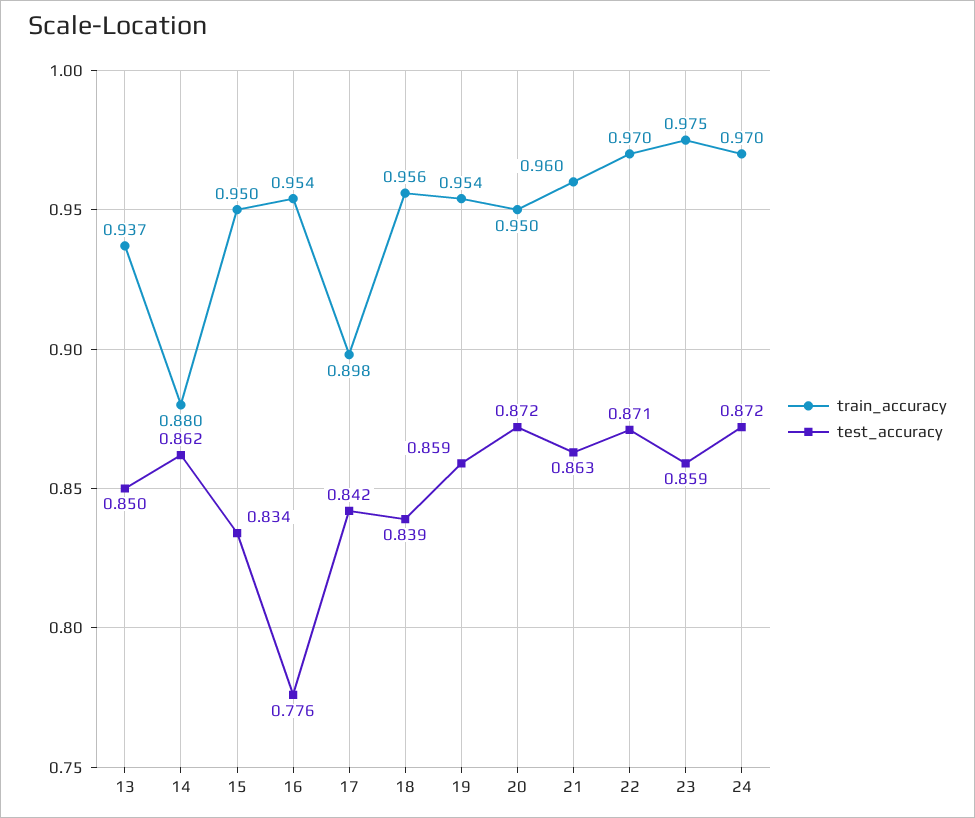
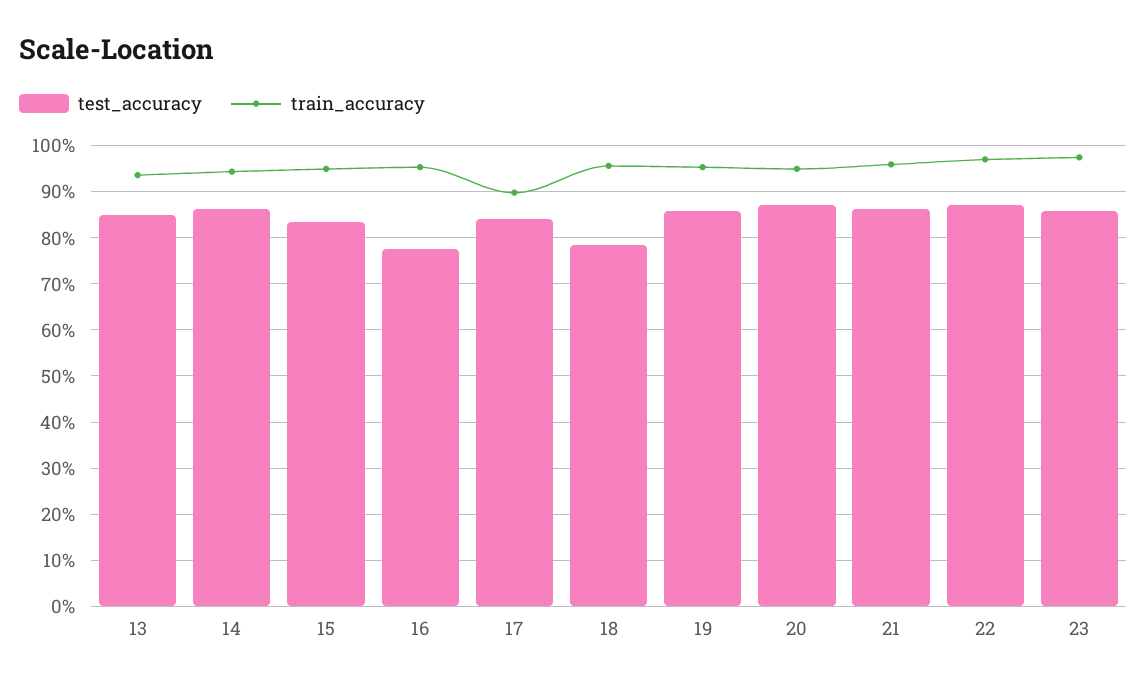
  {
    "train_accuracy": {
      "13": 0.937,
-     "14": 0.88,
+     "14": 0.94,
      "15": 0.95,
      "16": 0.954,
      "17": 0.898,
      "18": 0.956,
      "19": 0.954,
      "20": 0.95,
      "21": 0.96,
      "22": 0.97,
-     "23": 0.975,
+     "23": 0.975
-     "24": 0.97
    },
    "test_accuracy": {
      "13": 0.85,
      "14": 0.862,
      "15": 0.834,
      "16": 0.776,
      "17": 0.842,
-     "18": 0.839,
+     "18": 0.78,
      "19": 0.859,
      "20": 0.872,
      "21": 0.863,
      "22": 0.871,
-     "23": 0.859,
+     "23": 0.859
-     "24": 0.872
    }
  }

